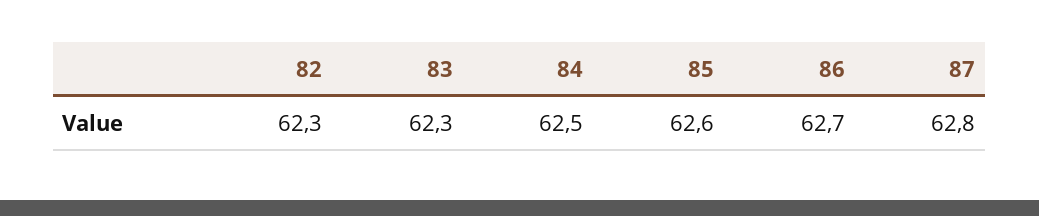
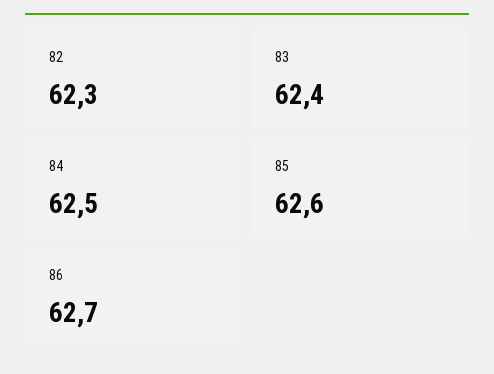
  {
    "82": 62.3,
-   "83": 62.3,
+   "83": 62.4,
    "84": 62.5,
    "85": 62.6,
-   "86": 62.7,
+   "86": 62.7
-   "87": 62.8
  }

